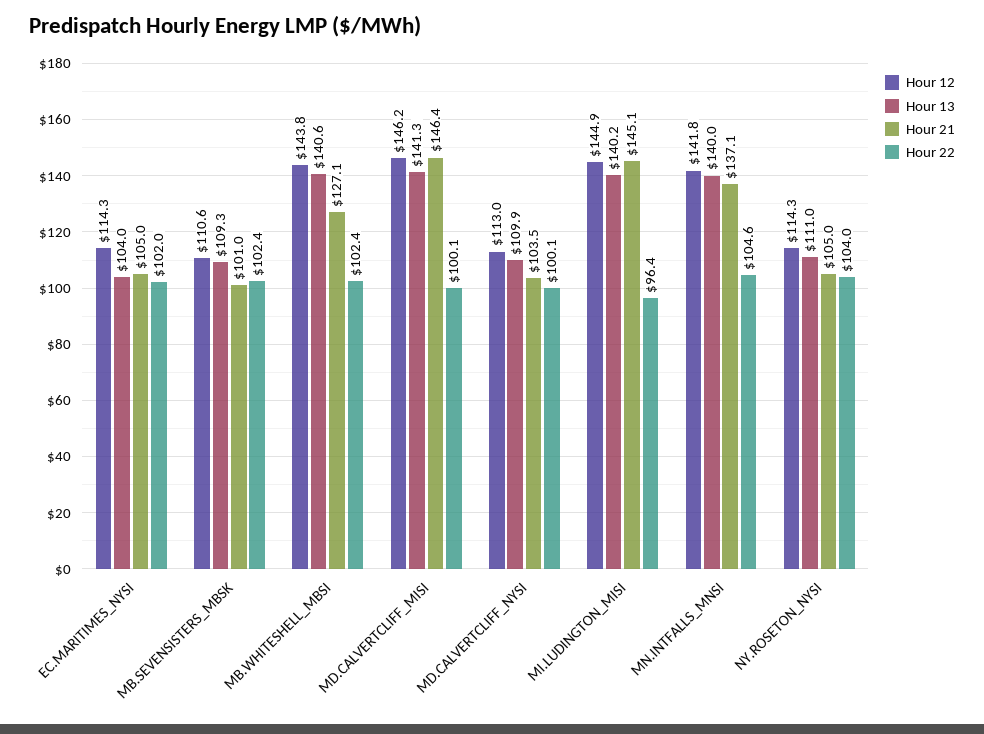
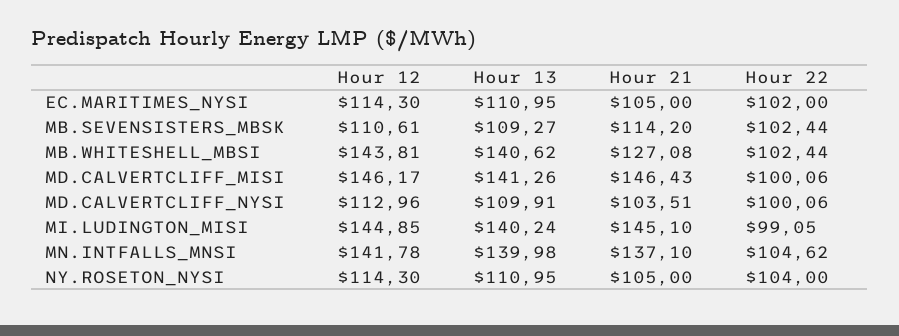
  {
    "Hour 12": {
      "EC.MARITIMES_NYSI": 114.3,
      "MB.SEVENSISTERS_MBSK": 110.61,
      "MB.WHITESHELL_MBSI": 143.81,
      "MD.CALVERTCLIFF_MISI": 146.17,
      "MD.CALVERTCLIFF_NYSI": 112.96,
      "MI.LUDINGTON_MISI": 144.85,
      "MN.INTFALLS_MNSI": 141.78,
      "NY.ROSETON_NYSI": 114.3
    },
    "Hour 13": {
-     "EC.MARITIMES_NYSI": 104,
+     "EC.MARITIMES_NYSI": 110.95,
      "MB.SEVENSISTERS_MBSK": 109.27,
      "MB.WHITESHELL_MBSI": 140.62,
      "MD.CALVERTCLIFF_MISI": 141.26,
      "MD.CALVERTCLIFF_NYSI": 109.91,
      "MI.LUDINGTON_MISI": 140.24,
      "MN.INTFALLS_MNSI": 139.98,
      "NY.ROSETON_NYSI": 110.95
    },
    "Hour 21": {
      "EC.MARITIMES_NYSI": 105,
-     "MB.SEVENSISTERS_MBSK": 101,
+     "MB.SEVENSISTERS_MBSK": 114.2,
      "MB.WHITESHELL_MBSI": 127.08,
      "MD.CALVERTCLIFF_MISI": 146.43,
      "MD.CALVERTCLIFF_NYSI": 103.51,
      "MI.LUDINGTON_MISI": 145.1,
      "MN.INTFALLS_MNSI": 137.1,
      "NY.ROSETON_NYSI": 105
    },
    "Hour 22": {
      "EC.MARITIMES_NYSI": 102,
      "MB.SEVENSISTERS_MBSK": 102.44,
      "MB.WHITESHELL_MBSI": 102.44,
      "MD.CALVERTCLIFF_MISI": 100.06,
      "MD.CALVERTCLIFF_NYSI": 100.06,
-     "MI.LUDINGTON_MISI": 96.4,
+     "MI.LUDINGTON_MISI": 99.05,
      "MN.INTFALLS_MNSI": 104.62,
      "NY.ROSETON_NYSI": 104
    }
  }

